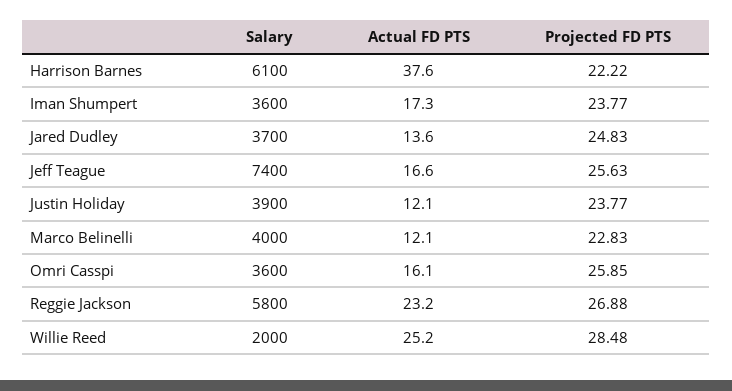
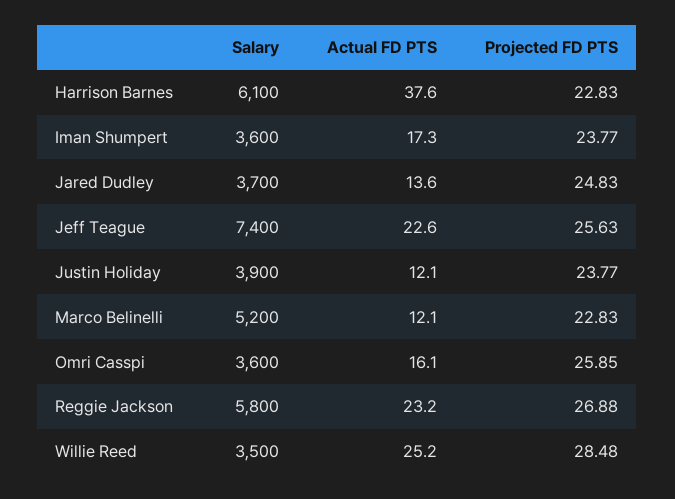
  {
    "Salary": {
      "Harrison Barnes": 6100,
      "Iman Shumpert": 3600,
      "Jared Dudley": 3700,
      "Jeff Teague": 7400,
      "Justin Holiday": 3900,
-     "Marco Belinelli": 4000,
+     "Marco Belinelli": 5200,
      "Omri Casspi": 3600,
      "Reggie Jackson": 5800,
-     "Willie Reed": 2000
+     "Willie Reed": 3500
    },
    "Actual FD PTS": {
      "Harrison Barnes": 37.6,
      "Iman Shumpert": 17.3,
      "Jared Dudley": 13.6,
-     "Jeff Teague": 16.6,
+     "Jeff Teague": 22.6,
      "Justin Holiday": 12.1,
      "Marco Belinelli": 12.1,
      "Omri Casspi": 16.1,
      "Reggie Jackson": 23.2,
      "Willie Reed": 25.2
    },
    "Projected FD PTS": {
-     "Harrison Barnes": 22.22,
+     "Harrison Barnes": 22.83,
      "Iman Shumpert": 23.77,
      "Jared Dudley": 24.83,
      "Jeff Teague": 25.63,
      "Justin Holiday": 23.77,
      "Marco Belinelli": 22.83,
      "Omri Casspi": 25.85,
      "Reggie Jackson": 26.88,
      "Willie Reed": 28.48
    }
  }

